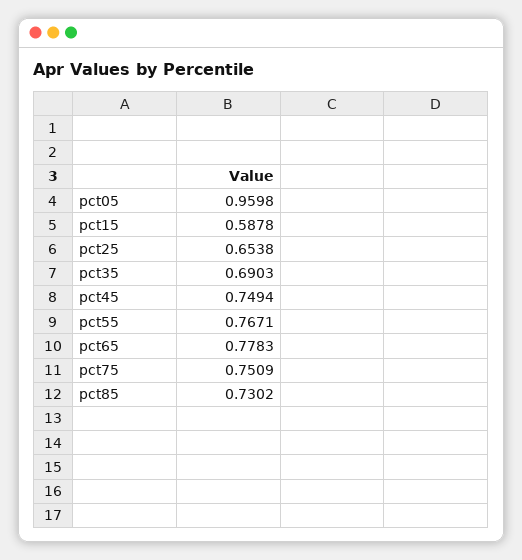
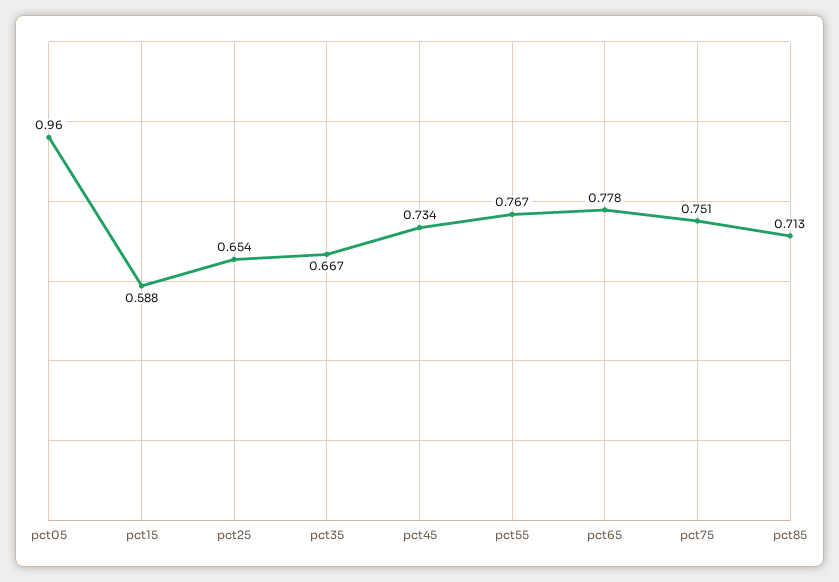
  {
    "pct05": 0.9598,
    "pct15": 0.5878,
    "pct25": 0.6538,
-   "pct35": 0.6903,
+   "pct35": 0.667,
-   "pct45": 0.7494,
+   "pct45": 0.734,
    "pct55": 0.7671,
    "pct65": 0.7783,
    "pct75": 0.7509,
-   "pct85": 0.7302
+   "pct85": 0.713
  }

